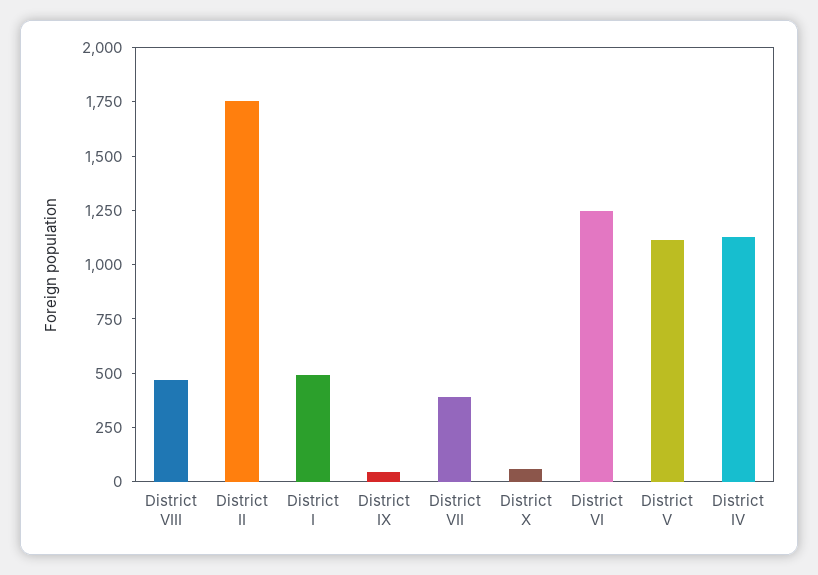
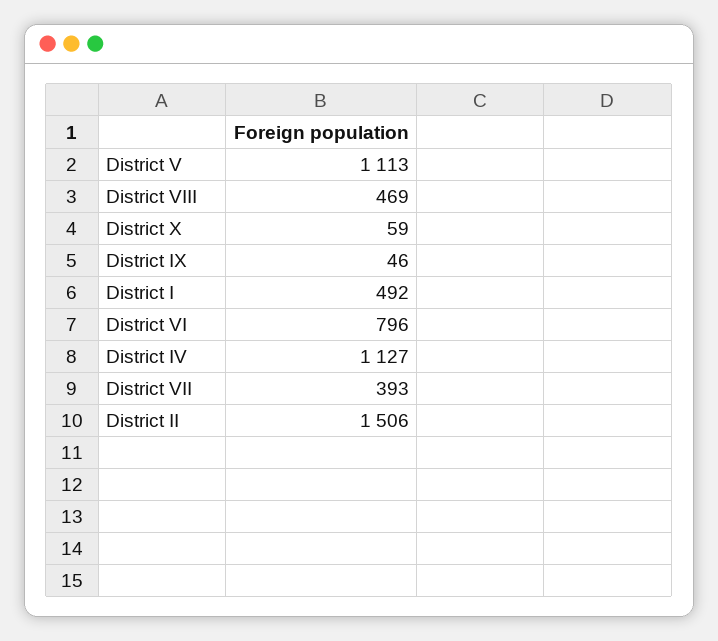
  {
    "District VIII": 469,
-   "District II": 1750,
+   "District II": 1506,
    "District I": 492,
    "District IX": 46,
    "District VII": 393,
    "District X": 59,
-   "District VI": 1250,
+   "District VI": 796,
    "District V": 1113,
    "District IV": 1127
  }

